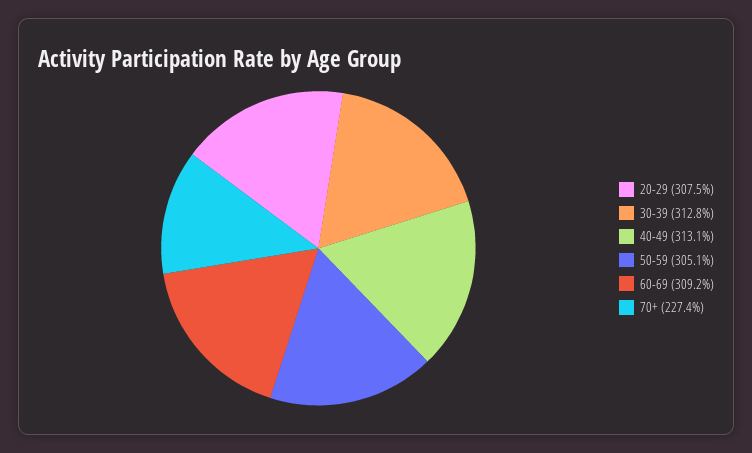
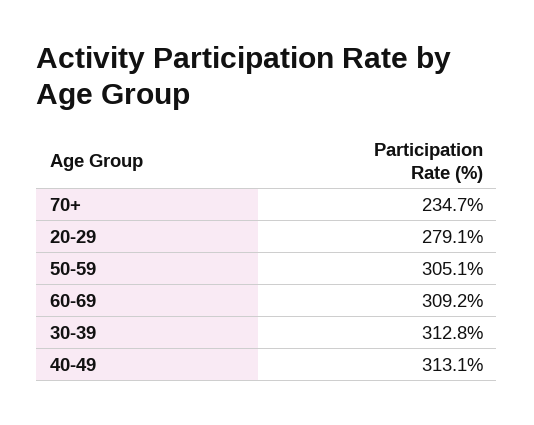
  {
-   "20-29": 307.5,
+   "20-29": 279.1,
    "30-39": 312.8,
    "40-49": 313.1,
    "50-59": 305.1,
    "60-69": 309.2,
-   "70+": 227.4
+   "70+": 234.7
  }

